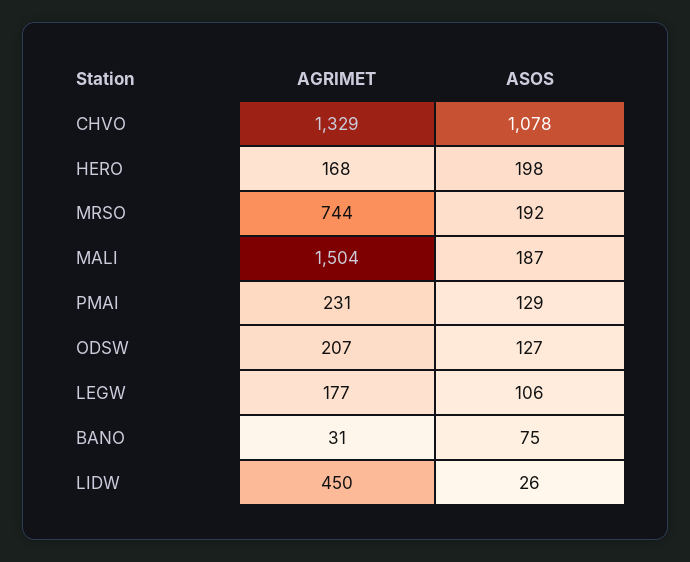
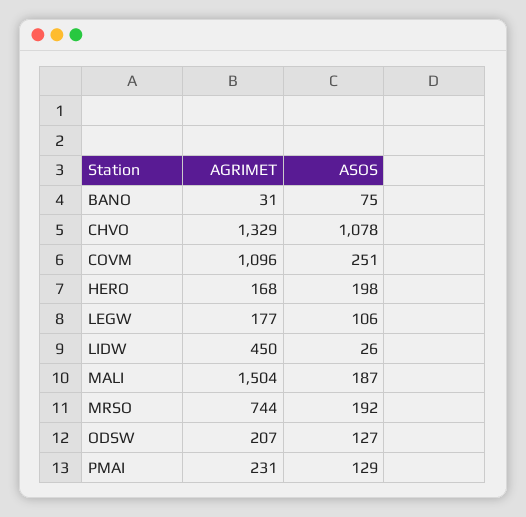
  {
    "AGRIMET": {
      "CHVO": 1329,
      "HERO": 168,
      "MRSO": 744,
      "MALI": 1504,
      "PMAI": 231,
      "ODSW": 207,
      "LEGW": 177,
      "BANO": 31,
-     "LIDW": 450
+     "LIDW": 450,
+     "COVM": 1096
    },
    "ASOS": {
      "CHVO": 1078,
      "HERO": 198,
      "MRSO": 192,
      "MALI": 187,
      "PMAI": 129,
      "ODSW": 127,
      "LEGW": 106,
      "BANO": 75,
-     "LIDW": 26
+     "LIDW": 26,
+     "COVM": 251
    }
  }

